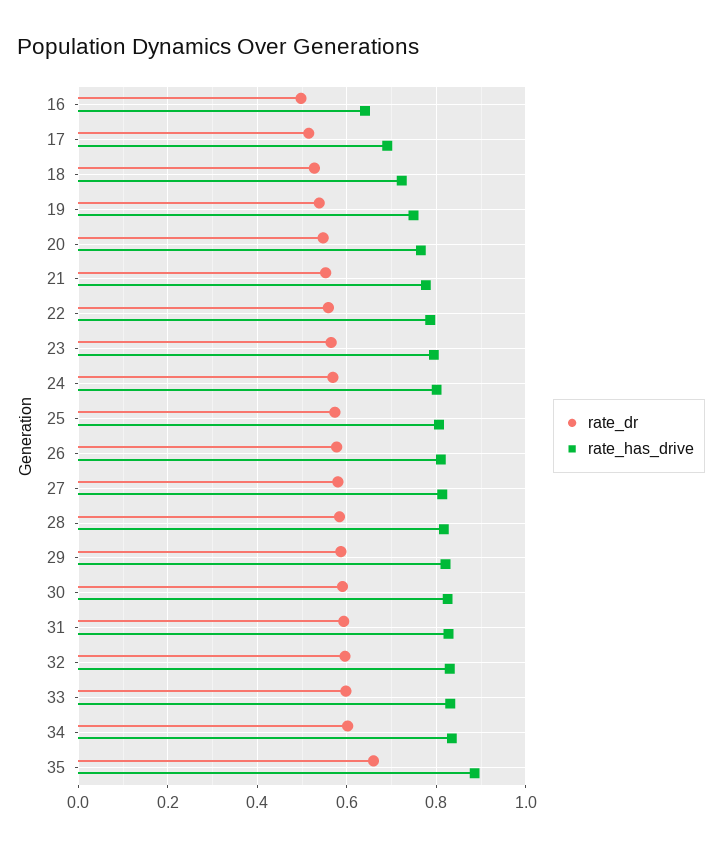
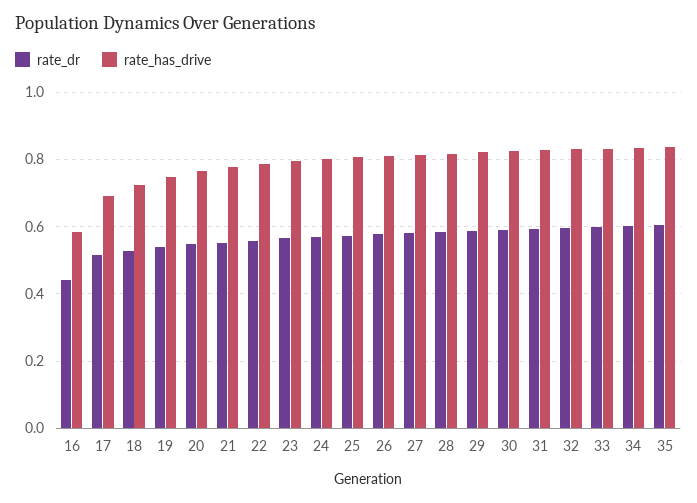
  {
    "rate_dr": {
-     "16": 0.5,
+     "16": 0.44,
      "17": 0.52,
      "18": 0.52,
      "19": 0.54,
      "20": 0.54,
      "21": 0.56,
      "22": 0.56,
      "23": 0.56,
      "24": 0.56,
      "25": 0.58,
      "26": 0.58,
      "27": 0.58,
      "28": 0.58,
      "29": 0.58,
      "30": 0.6,
      "31": 0.6,
      "32": 0.6,
      "33": 0.6,
      "34": 0.6,
-     "35": 0.66
+     "35": 0.6
    },
    "rate_has_drive": {
-     "16": 0.64,
+     "16": 0.58,
      "17": 0.7,
      "18": 0.72,
      "19": 0.74,
      "20": 0.76,
      "21": 0.78,
      "22": 0.78,
      "23": 0.8,
      "24": 0.8,
      "25": 0.8,
      "26": 0.82,
      "27": 0.82,
      "28": 0.82,
      "29": 0.82,
      "30": 0.82,
      "31": 0.82,
      "32": 0.82,
      "33": 0.84,
      "34": 0.84,
-     "35": 0.88
+     "35": 0.84
    }
  }

